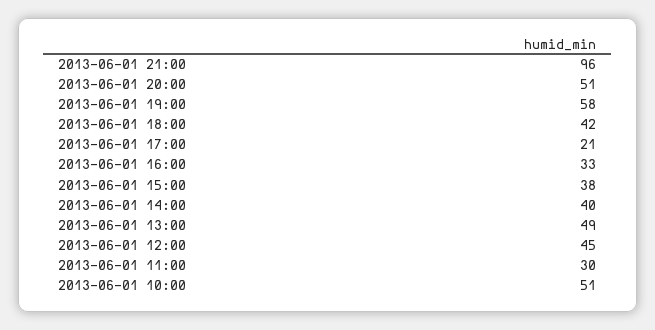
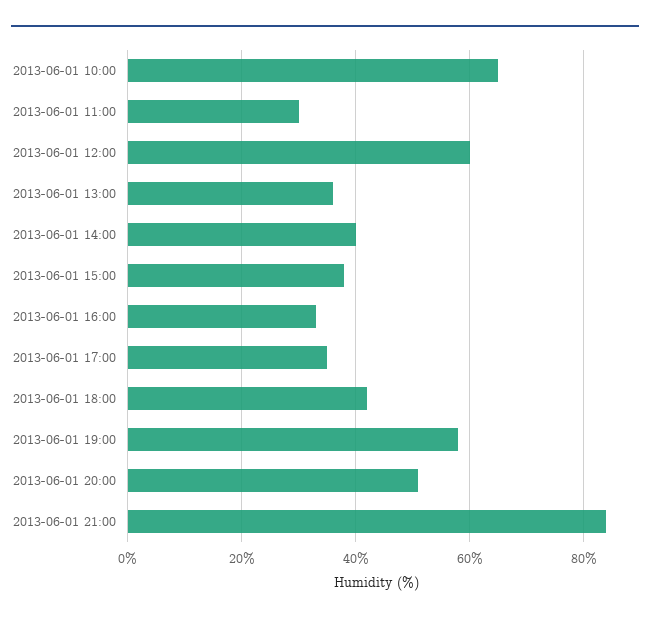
  {
-   "2013-06-01 21:00": 96,
+   "2013-06-01 21:00": 85,
    "2013-06-01 20:00": 51,
    "2013-06-01 19:00": 58,
    "2013-06-01 18:00": 42,
-   "2013-06-01 17:00": 21,
+   "2013-06-01 17:00": 35,
    "2013-06-01 16:00": 33,
    "2013-06-01 15:00": 38,
    "2013-06-01 14:00": 40,
-   "2013-06-01 13:00": 49,
+   "2013-06-01 13:00": 35,
-   "2013-06-01 12:00": 45,
+   "2013-06-01 12:00": 60,
    "2013-06-01 11:00": 30,
-   "2013-06-01 10:00": 51
+   "2013-06-01 10:00": 65
  }

